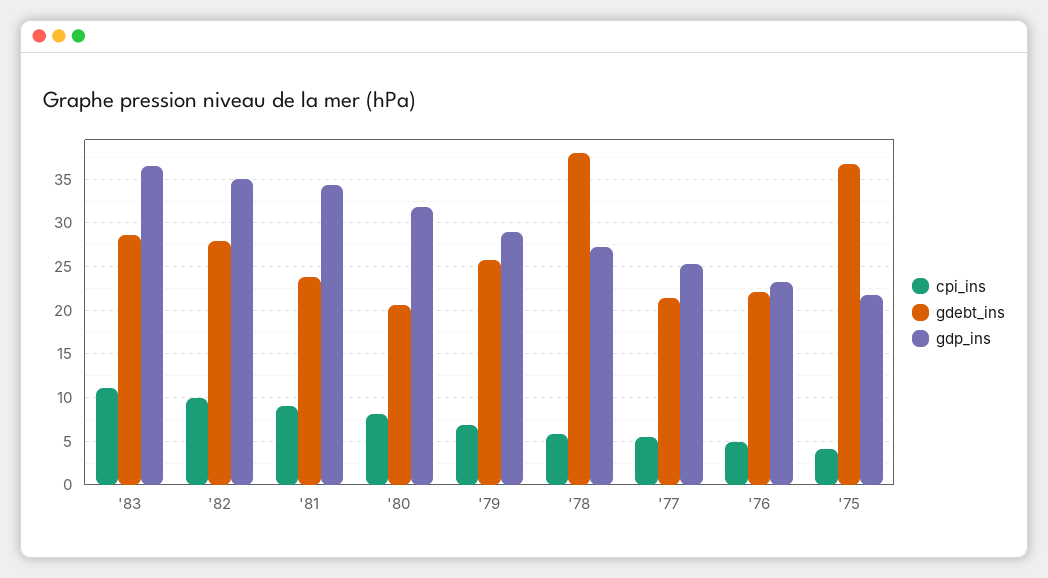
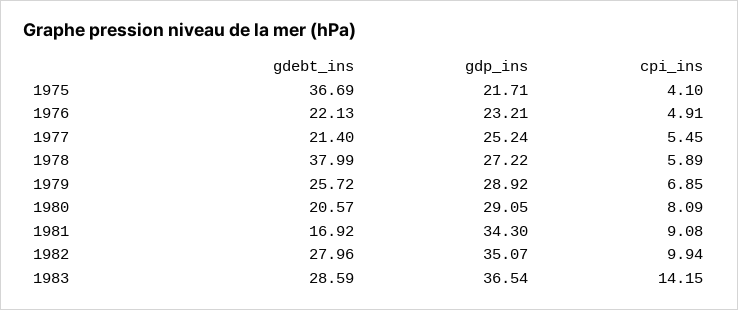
  {
    "cpi_ins": {
-     "'83": 11,
+     "'83": 14.15,
      "'82": 9.94,
      "'81": 9.08,
      "'80": 8.09,
      "'79": 6.85,
      "'78": 5.89,
      "'77": 5.45,
      "'76": 4.91,
      "'75": 4.1
    },
    "gdebt_ins": {
      "'83": 28.59,
      "'82": 27.96,
-     "'81": 24,
+     "'81": 16.92,
      "'80": 20.57,
      "'79": 25.72,
      "'78": 37.99,
      "'77": 21.4,
      "'76": 22.13,
      "'75": 36.69
    },
    "gdp_ins": {
      "'83": 36.54,
      "'82": 35.07,
      "'81": 34.3,
-     "'80": 32,
+     "'80": 29.05,
      "'79": 28.92,
      "'78": 27.22,
      "'77": 25.24,
      "'76": 23.21,
      "'75": 21.71
    }
  }

